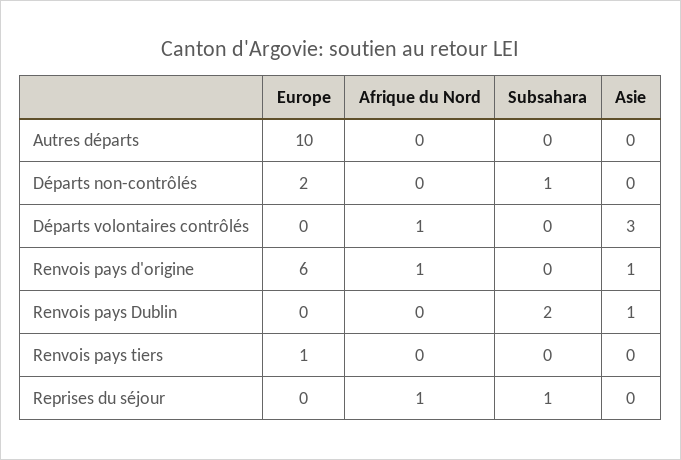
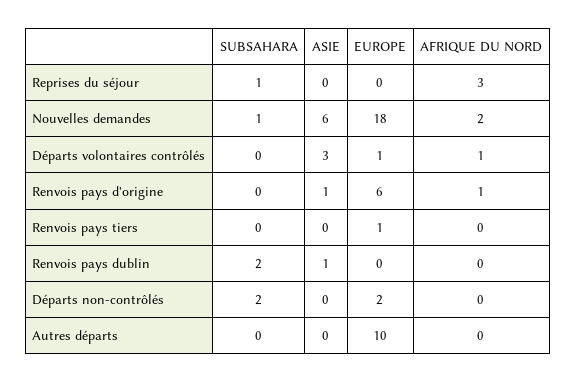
  {
    "Europe": {
      "Autres départs": 10,
      "Départs non-contrôlés": 2,
-     "Départs volontaires contrôlés": 0,
+     "Départs volontaires contrôlés": 1,
      "Renvois pays d'origine": 6,
      "Renvois pays Dublin": 0,
      "Renvois pays tiers": 1,
-     "Reprises du séjour": 0
+     "Reprises du séjour": 0,
+     "Nouvelles demandes": 18
    },
    "Afrique du Nord": {
      "Autres départs": 0,
      "Départs non-contrôlés": 0,
      "Départs volontaires contrôlés": 1,
      "Renvois pays d'origine": 1,
      "Renvois pays Dublin": 0,
      "Renvois pays tiers": 0,
-     "Reprises du séjour": 1
+     "Reprises du séjour": 3,
+     "Nouvelles demandes": 2
    },
    "Subsahara": {
      "Autres départs": 0,
-     "Départs non-contrôlés": 1,
+     "Départs non-contrôlés": 2,
      "Départs volontaires contrôlés": 0,
      "Renvois pays d'origine": 0,
      "Renvois pays Dublin": 2,
      "Renvois pays tiers": 0,
-     "Reprises du séjour": 1
+     "Reprises du séjour": 1,
+     "Nouvelles demandes": 1
    },
    "Asie": {
      "Autres départs": 0,
      "Départs non-contrôlés": 0,
      "Départs volontaires contrôlés": 3,
      "Renvois pays d'origine": 1,
      "Renvois pays Dublin": 1,
      "Renvois pays tiers": 0,
-     "Reprises du séjour": 0
+     "Reprises du séjour": 0,
+     "Nouvelles demandes": 6
    }
  }

